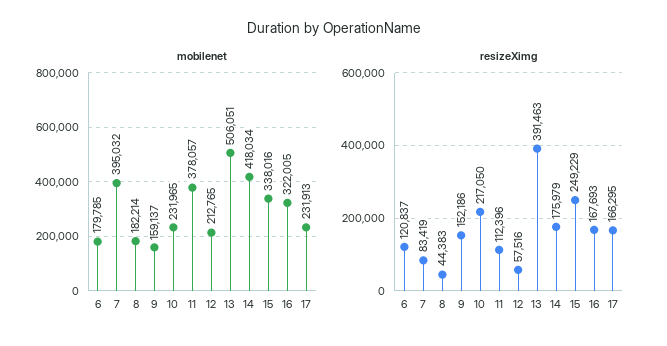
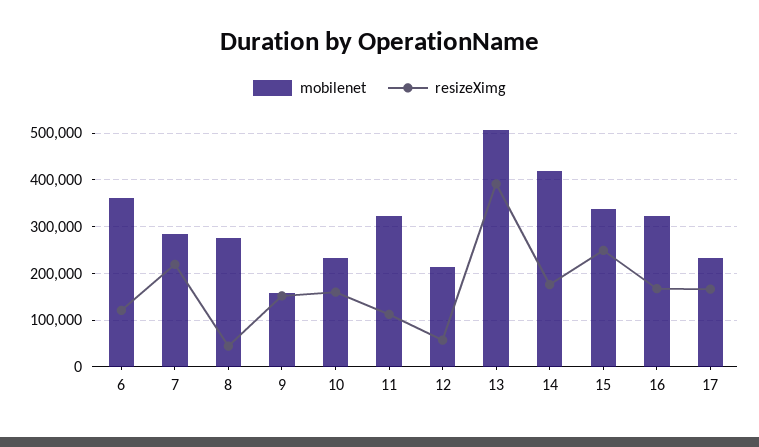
  {
    "mobilenet": {
-     "6": 179785,
+     "6": 360000,
-     "7": 395032,
+     "7": 280000,
-     "8": 182214,
+     "8": 280000,
      "9": 159137,
      "10": 231965,
-     "11": 378057,
+     "11": 320000,
      "12": 212765,
      "13": 506051,
      "14": 418034,
      "15": 338016,
      "16": 322005,
      "17": 231913
    },
    "resizeXimg": {
      "6": 120837,
-     "7": 83419,
+     "7": 220000,
      "8": 44383,
      "9": 152186,
-     "10": 217050,
+     "10": 160000,
      "11": 112396,
      "12": 57516,
      "13": 391463,
      "14": 175979,
      "15": 249229,
      "16": 167693,
      "17": 166295
    }
  }

